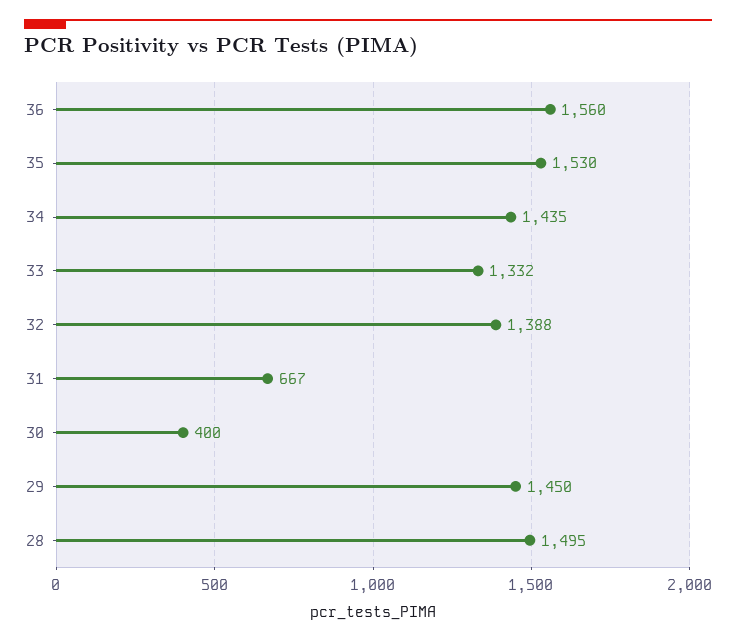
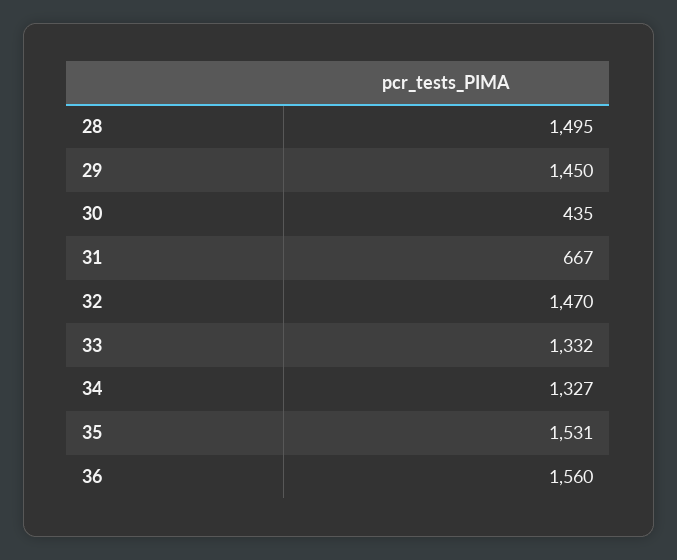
  {
    "36": 1560,
-   "35": 1530,
+   "35": 1531,
-   "34": 1435,
+   "34": 1327,
    "33": 1332,
-   "32": 1388,
+   "32": 1470,
    "31": 667,
-   "30": 400,
+   "30": 435,
    "29": 1450,
    "28": 1495
  }

